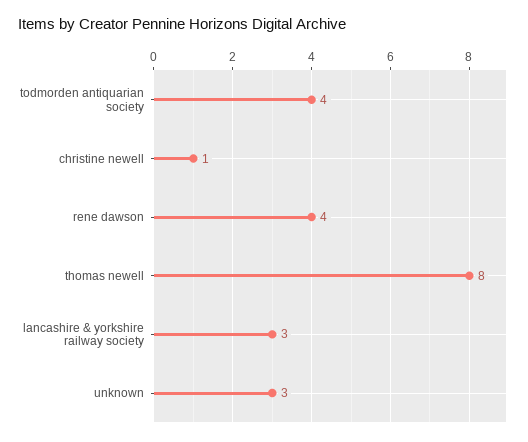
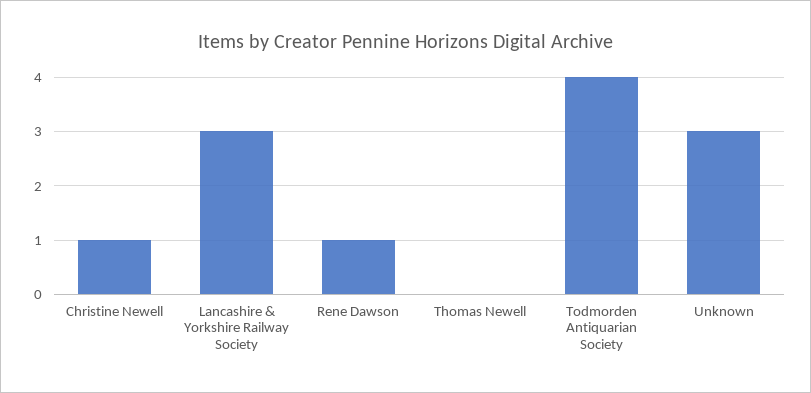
  {
    "todmorden antiquarian society": 4,
    "christine newell": 1,
-   "rene dawson": 4,
+   "rene dawson": 1,
-   "thomas newell": 8,
+   "thomas newell": 0,
    "lancashire & yorkshire railway society": 3,
    "unknown": 3
  }

